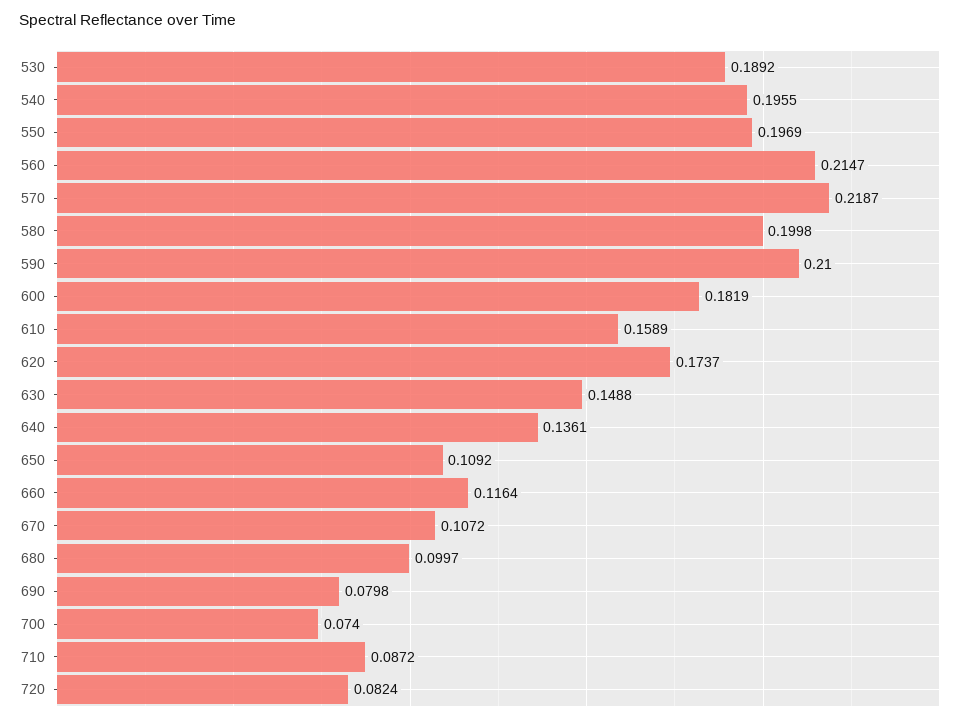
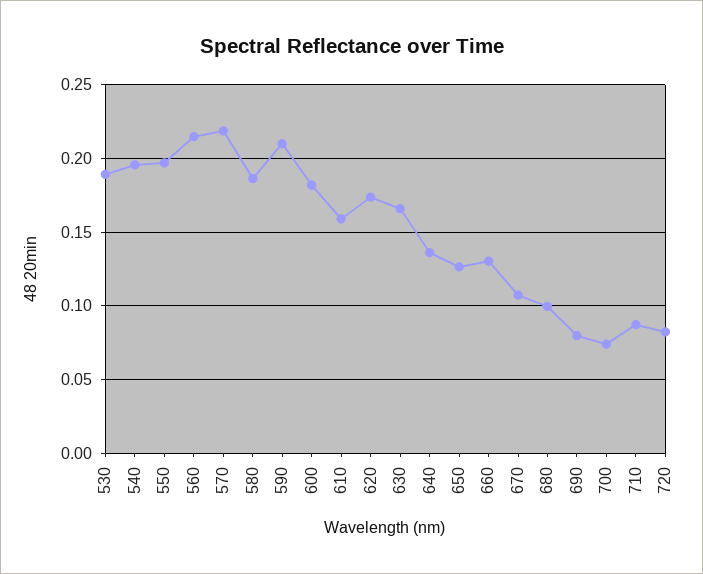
  {
    "530": 0.1892,
    "540": 0.1955,
    "550": 0.1969,
    "560": 0.2147,
    "570": 0.2187,
-   "580": 0.1998,
+   "580": 0.185,
    "590": 0.21,
    "600": 0.1819,
    "610": 0.1589,
    "620": 0.1737,
-   "630": 0.1488,
+   "630": 0.165,
    "640": 0.1361,
-   "650": 0.1092,
+   "650": 0.125,
-   "660": 0.1164,
+   "660": 0.13,
    "670": 0.1072,
    "680": 0.0997,
    "690": 0.0798,
    "700": 0.074,
    "710": 0.0872,
    "720": 0.0824
  }

